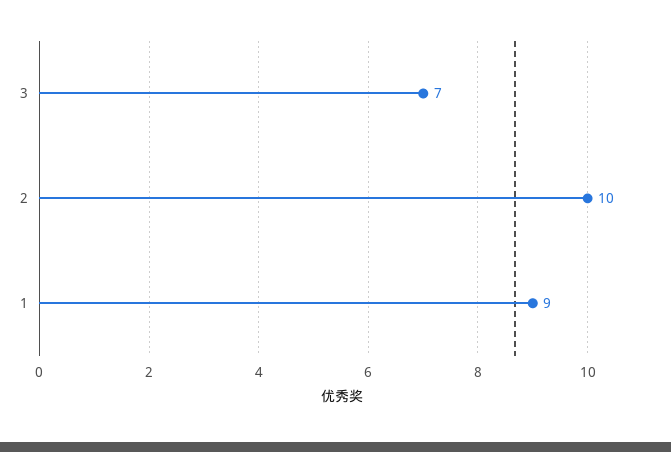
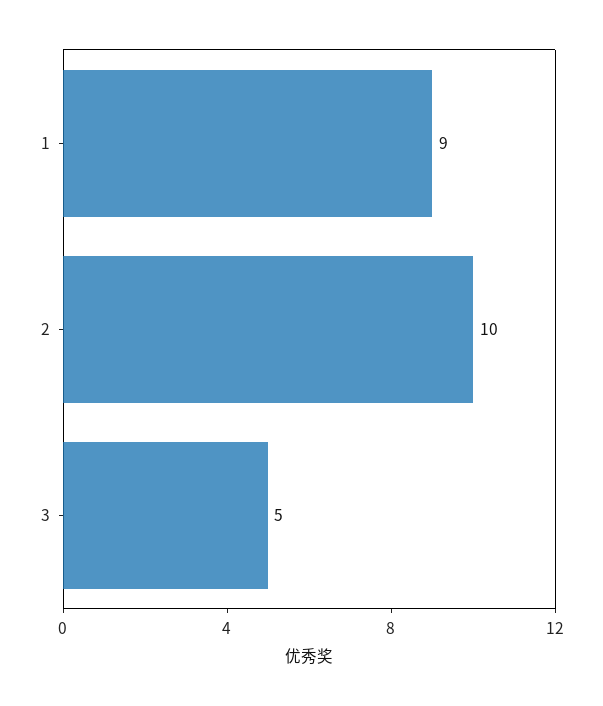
  {
-   "3": 7,
+   "3": 5,
    "2": 10,
    "1": 9
  }

